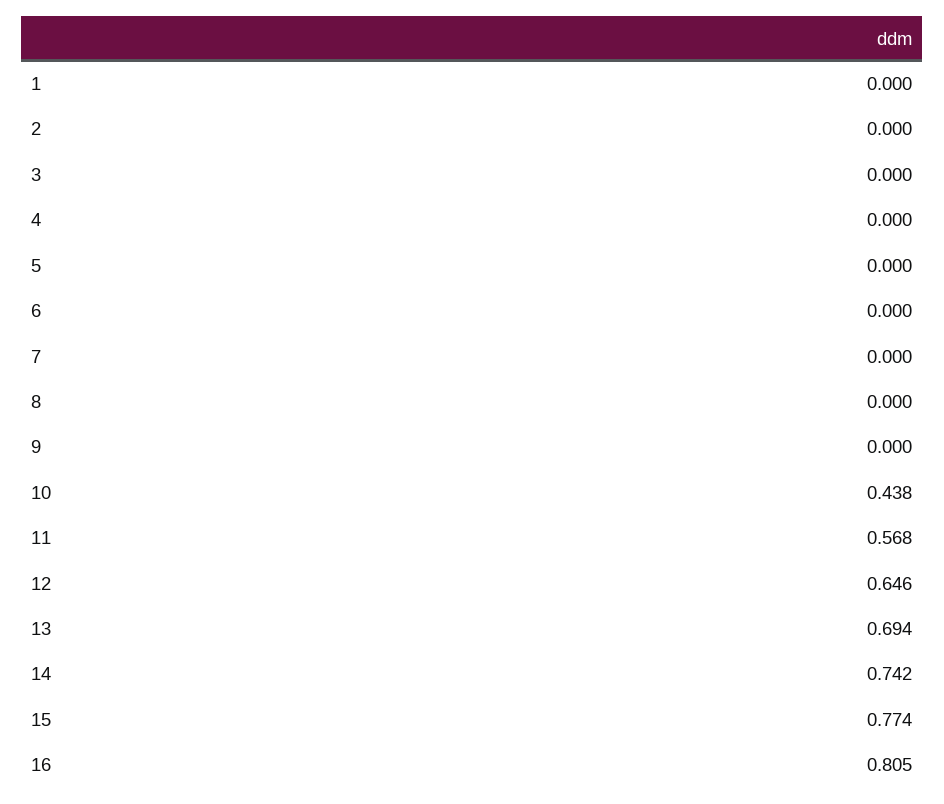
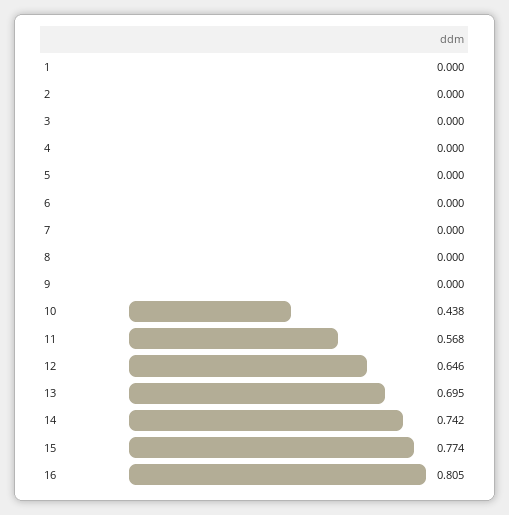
  {
    "1": 0,
    "2": 0,
    "3": 0,
    "4": 0,
    "5": 0,
    "6": 0,
    "7": 0,
    "8": 0,
    "9": 0,
    "10": 0.438,
    "11": 0.568,
    "12": 0.646,
-   "13": 0.694,
+   "13": 0.695,
    "14": 0.742,
    "15": 0.774,
    "16": 0.805
  }

